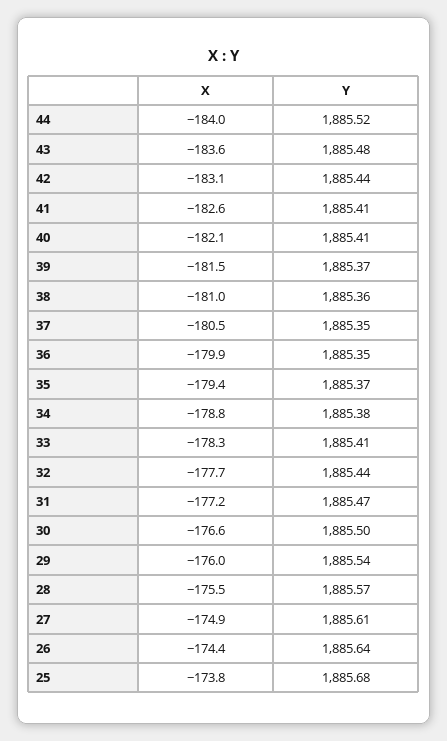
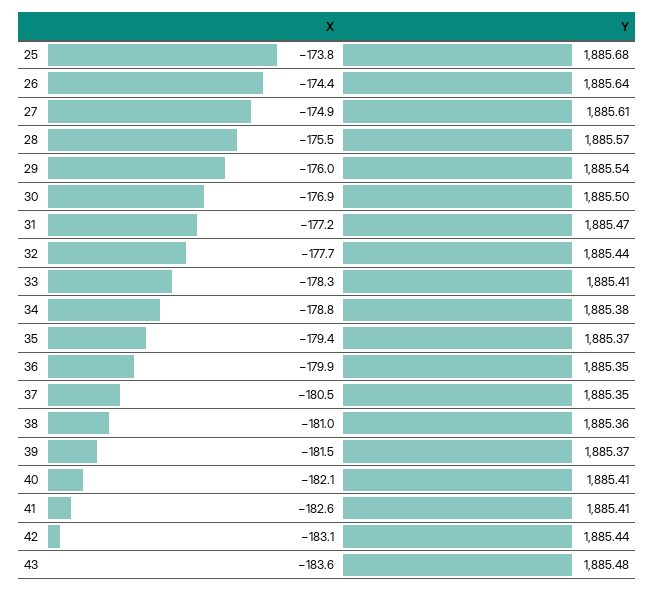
  {
    "X": {
-     "44": -184,
      "43": -183.6,
      "42": -183.1,
      "41": -182.6,
      "40": -182.1,
      "39": -181.5,
      "38": -181,
      "37": -180.5,
      "36": -179.9,
      "35": -179.4,
      "34": -178.8,
      "33": -178.3,
      "32": -177.7,
      "31": -177.2,
-     "30": -176.6,
+     "30": -176.9,
      "29": -176,
      "28": -175.5,
      "27": -174.9,
      "26": -174.4,
      "25": -173.8
    },
    "Y": {
-     "44": 1885.52,
      "43": 1885.48,
      "42": 1885.44,
      "41": 1885.41,
      "40": 1885.41,
      "39": 1885.37,
      "38": 1885.36,
      "37": 1885.35,
      "36": 1885.35,
      "35": 1885.37,
      "34": 1885.38,
      "33": 1885.41,
      "32": 1885.44,
      "31": 1885.47,
      "30": 1885.5,
      "29": 1885.54,
      "28": 1885.57,
      "27": 1885.61,
      "26": 1885.64,
      "25": 1885.68
    }
  }

